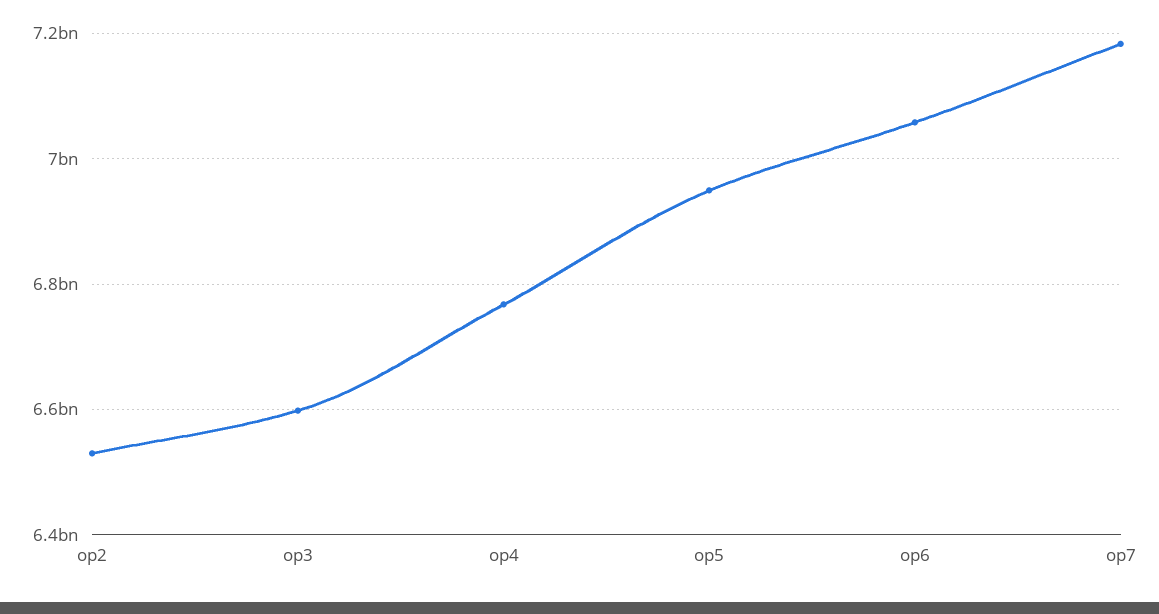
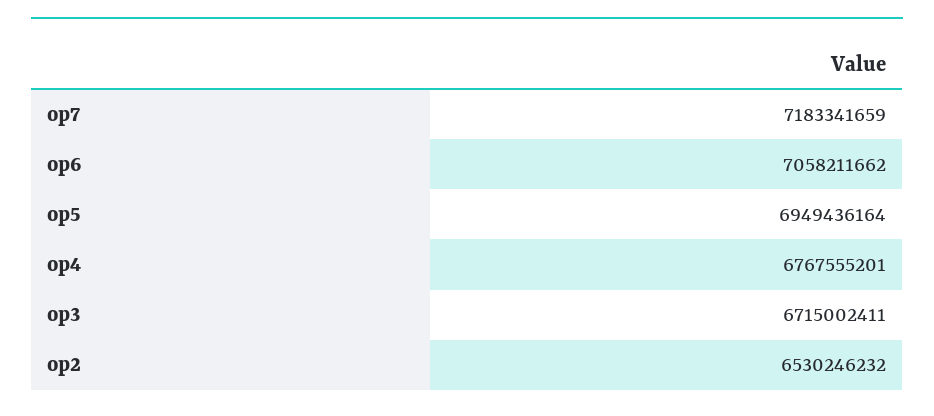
  {
    "op2": 6530246232,
-   "op3": 6600000000,
+   "op3": 6715002411,
    "op4": 6767555201,
    "op5": 6949436164,
    "op6": 7058211662,
    "op7": 7183341659
  }

